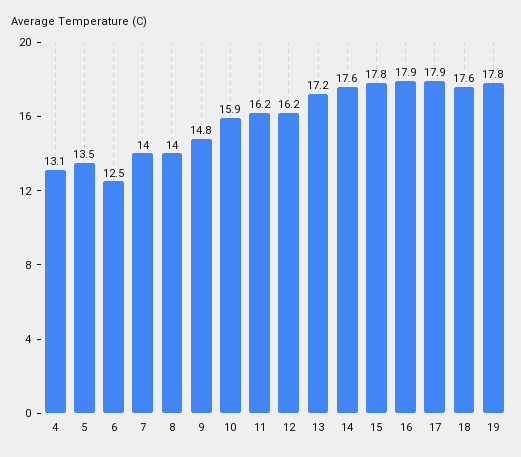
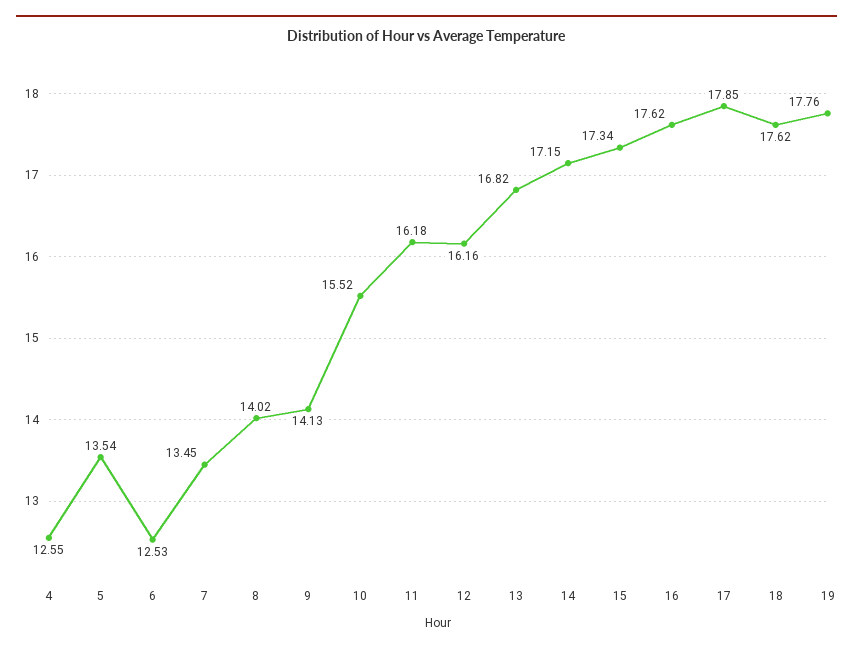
  {
-   "4": 13.1,
+   "4": 12.55,
    "5": 13.54,
    "6": 12.53,
-   "7": 14,
+   "7": 13.45,
    "8": 14.02,
-   "9": 14.8,
+   "9": 14.13,
-   "10": 15.9,
+   "10": 15.52,
    "11": 16.18,
    "12": 16.16,
-   "13": 17.2,
+   "13": 16.82,
-   "14": 17.6,
+   "14": 17.15,
-   "15": 17.8,
+   "15": 17.34,
-   "16": 17.9,
+   "16": 17.62,
    "17": 17.85,
    "18": 17.62,
    "19": 17.76
  }

